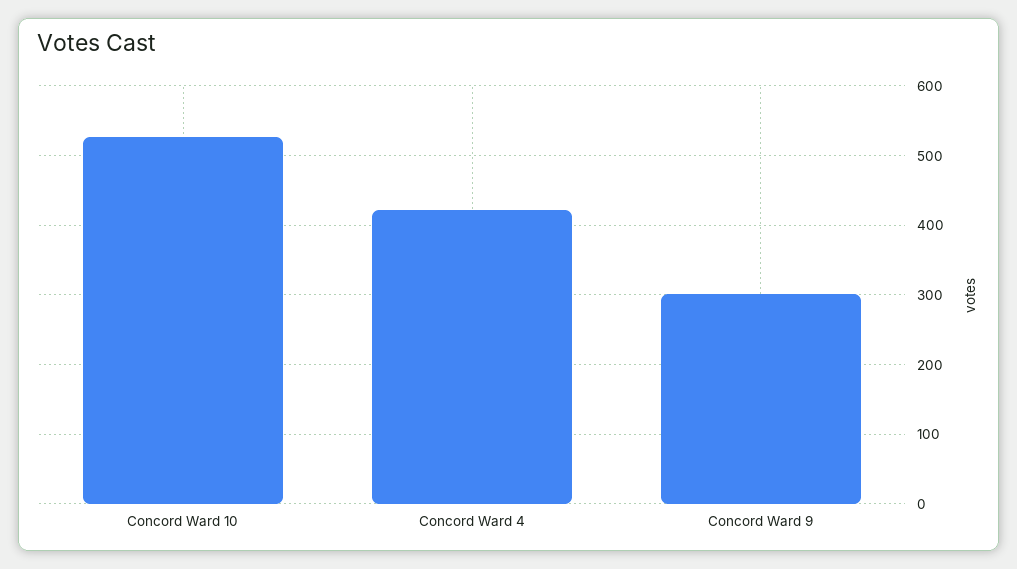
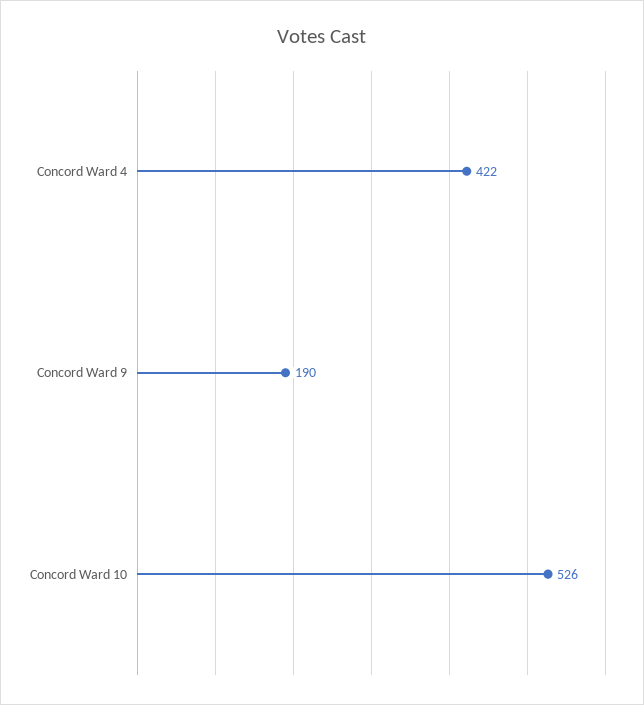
  {
    "Concord Ward 10": 526,
    "Concord Ward 4": 422,
-   "Concord Ward 9": 300
+   "Concord Ward 9": 190
  }

